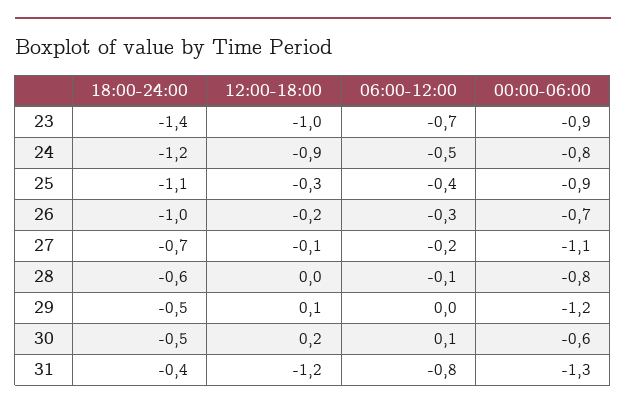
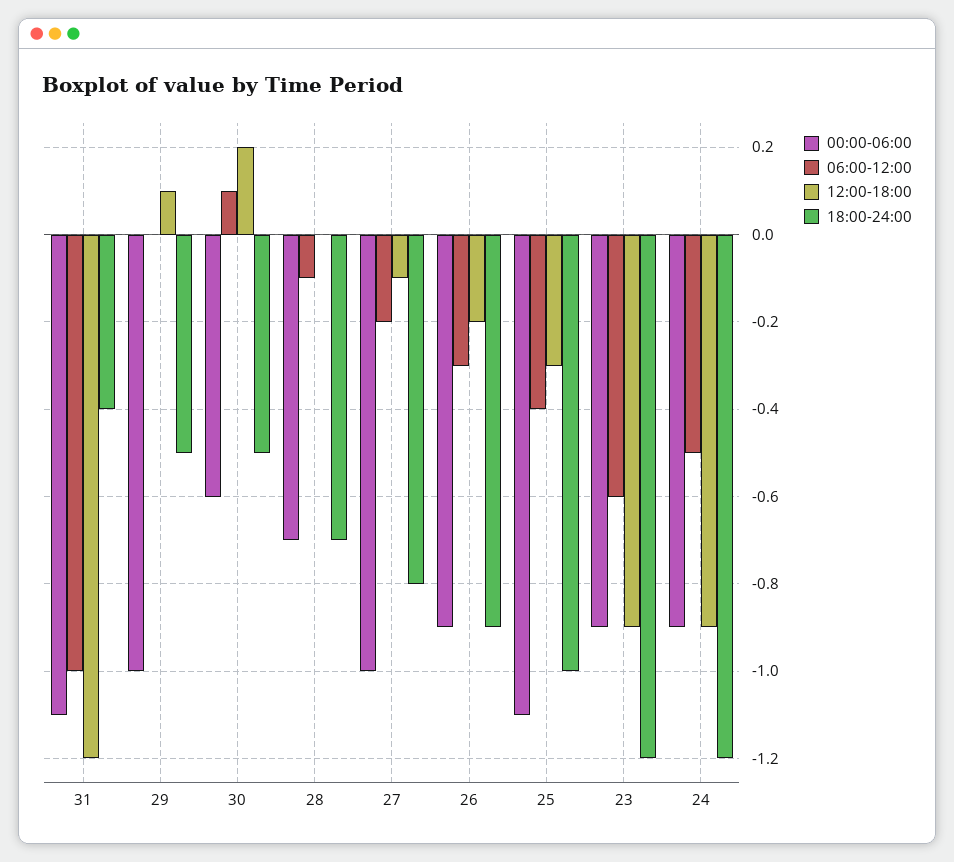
  {
    "18:00-24:00": {
-     "23": -1.4,
+     "23": -1.2,
      "24": -1.2,
-     "25": -1.1,
+     "25": -1,
-     "26": -1,
+     "26": -0.9,
-     "27": -0.7,
+     "27": -0.8,
-     "28": -0.6,
+     "28": -0.7,
      "29": -0.5,
      "30": -0.5,
      "31": -0.4
    },
    "12:00-18:00": {
-     "23": -1,
+     "23": -0.9,
      "24": -0.9,
      "25": -0.3,
      "26": -0.2,
      "27": -0.1,
      "28": 0,
      "29": 0.1,
      "30": 0.2,
      "31": -1.2
    },
    "06:00-12:00": {
-     "23": -0.7,
+     "23": -0.6,
      "24": -0.5,
      "25": -0.4,
      "26": -0.3,
      "27": -0.2,
      "28": -0.1,
      "29": 0,
      "30": 0.1,
-     "31": -0.8
+     "31": -1
    },
    "00:00-06:00": {
      "23": -0.9,
-     "24": -0.8,
+     "24": -0.9,
-     "25": -0.9,
+     "25": -1.1,
-     "26": -0.7,
+     "26": -0.9,
-     "27": -1.1,
+     "27": -1,
-     "28": -0.8,
+     "28": -0.7,
-     "29": -1.2,
+     "29": -1,
      "30": -0.6,
-     "31": -1.3
+     "31": -1.1
    }
  }

